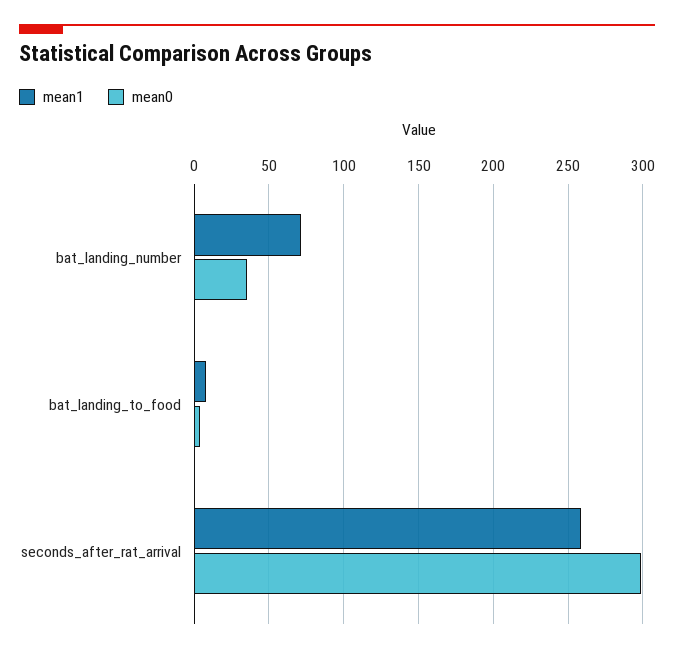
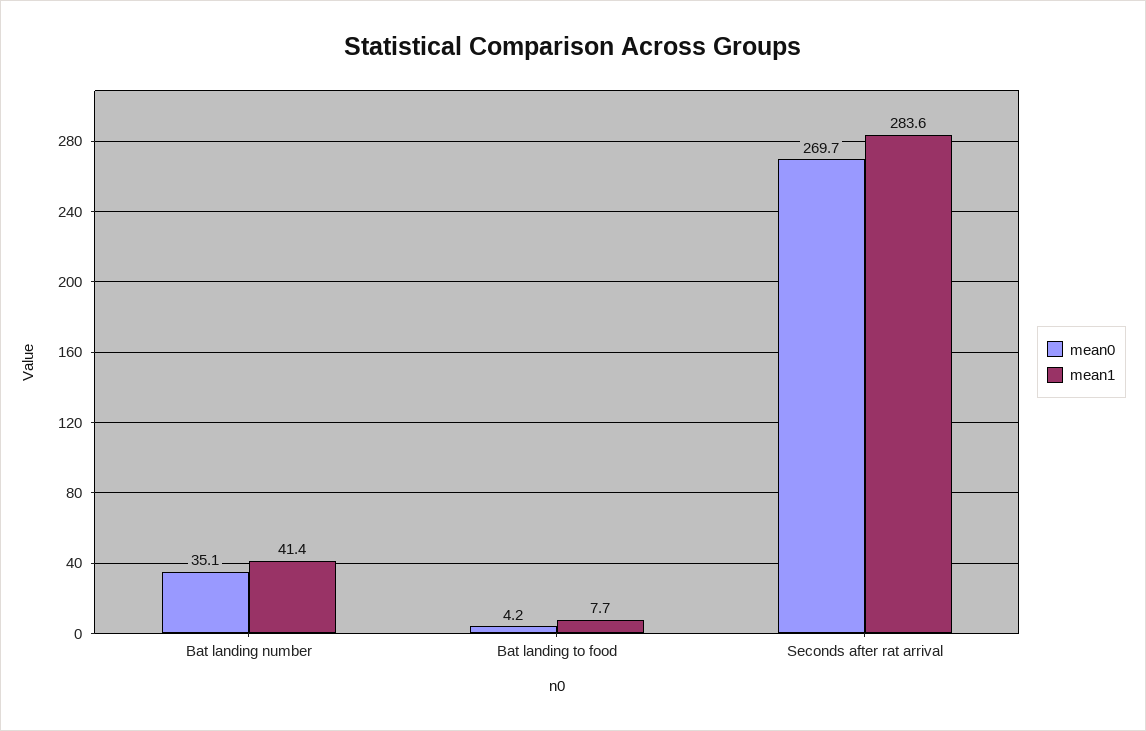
  {
    "mean1": {
-     "bat_landing_number": 70,
+     "bat_landing_number": 41.4,
      "bat_landing_to_food": 7.7,
-     "seconds_after_rat_arrival": 260
+     "seconds_after_rat_arrival": 283.6
    },
    "mean0": {
      "bat_landing_number": 35.1,
      "bat_landing_to_food": 4.2,
-     "seconds_after_rat_arrival": 300
+     "seconds_after_rat_arrival": 269.7
    }
  }

